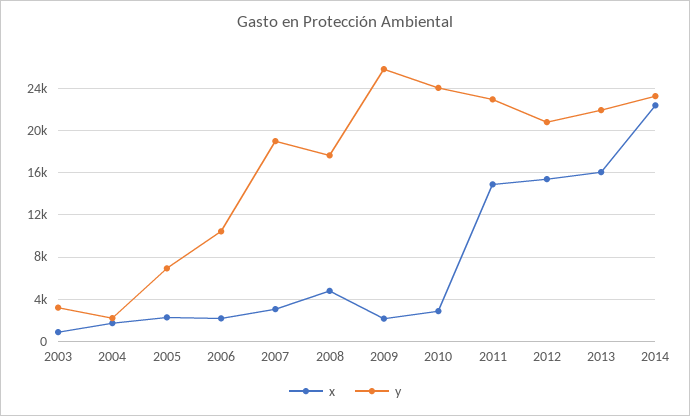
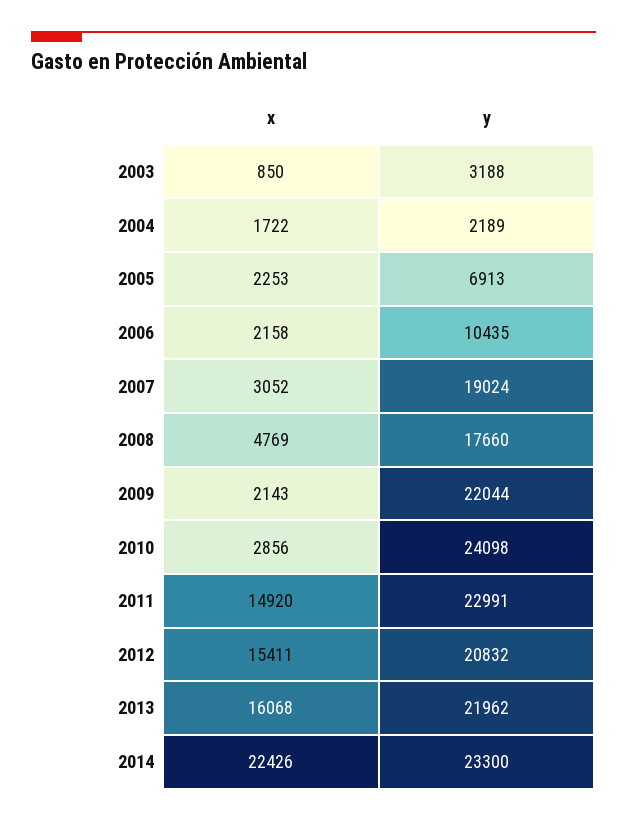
  {
    "x": {
      "2003": 850,
      "2004": 1722,
      "2005": 2253,
      "2006": 2158,
      "2007": 3052,
      "2008": 4769,
      "2009": 2143,
      "2010": 2856,
      "2011": 14920,
      "2012": 15411,
      "2013": 16068,
      "2014": 22426
    },
    "y": {
      "2003": 3188,
      "2004": 2189,
      "2005": 6913,
      "2006": 10435,
      "2007": 19024,
      "2008": 17660,
-     "2009": 26000,
+     "2009": 22044,
      "2010": 24098,
      "2011": 22991,
      "2012": 20832,
      "2013": 21962,
      "2014": 23300
    }
  }

